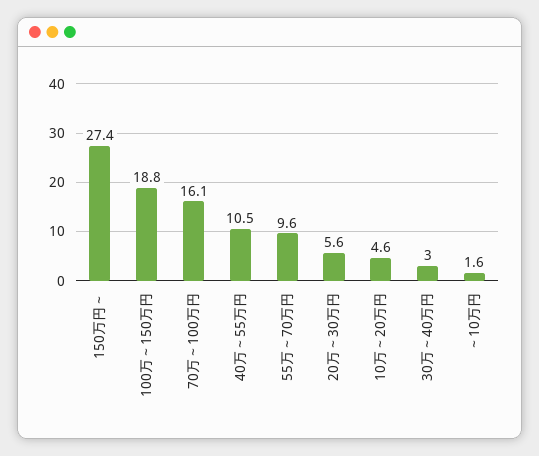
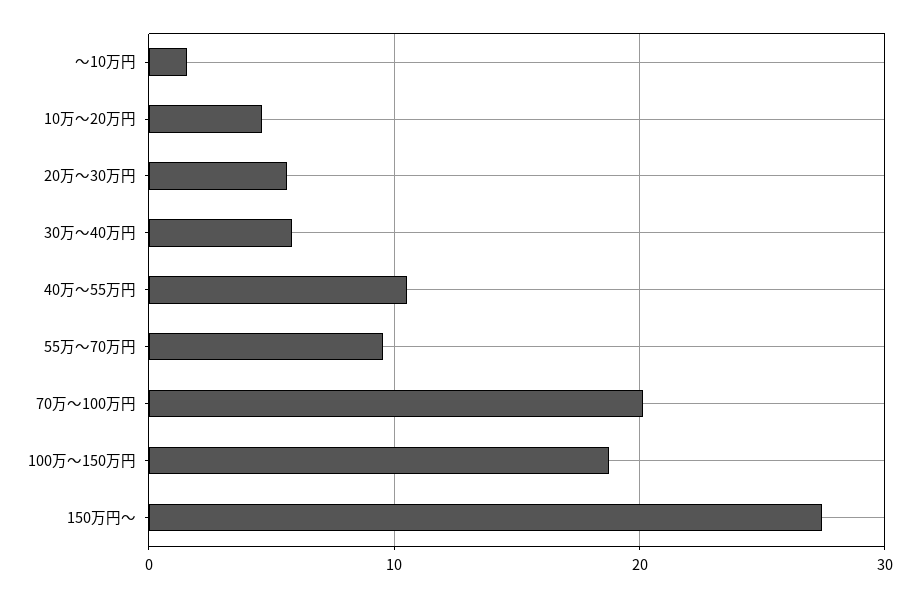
  {
    "150万円～": 27.4,
    "100万～150万円": 18.8,
-   "70万～100万円": 16.1,
+   "70万～100万円": 20,
    "40万～55万円": 10.5,
    "55万～70万円": 9.6,
    "20万～30万円": 5.6,
    "10万～20万円": 4.6,
-   "30万～40万円": 3,
+   "30万～40万円": 6,
    "～10万円": 1.6
  }

